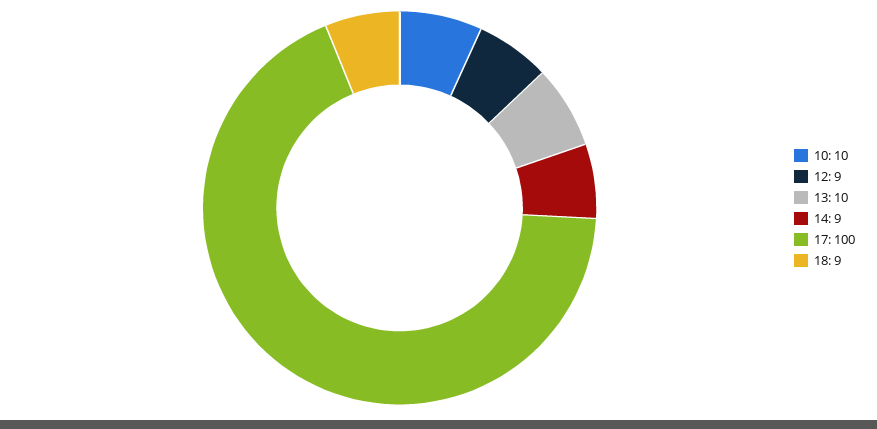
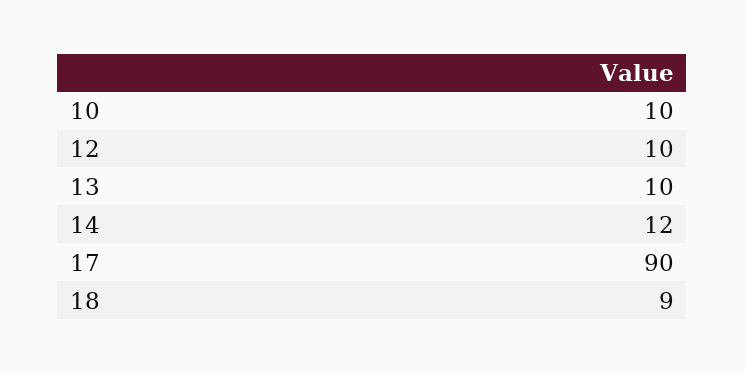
  {
    "10": 10,
-   "12": 9,
+   "12": 10,
    "13": 10,
-   "14": 9,
+   "14": 12,
-   "17": 100,
+   "17": 90,
    "18": 9
  }

